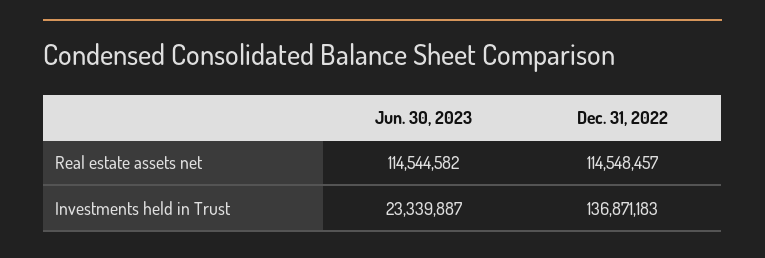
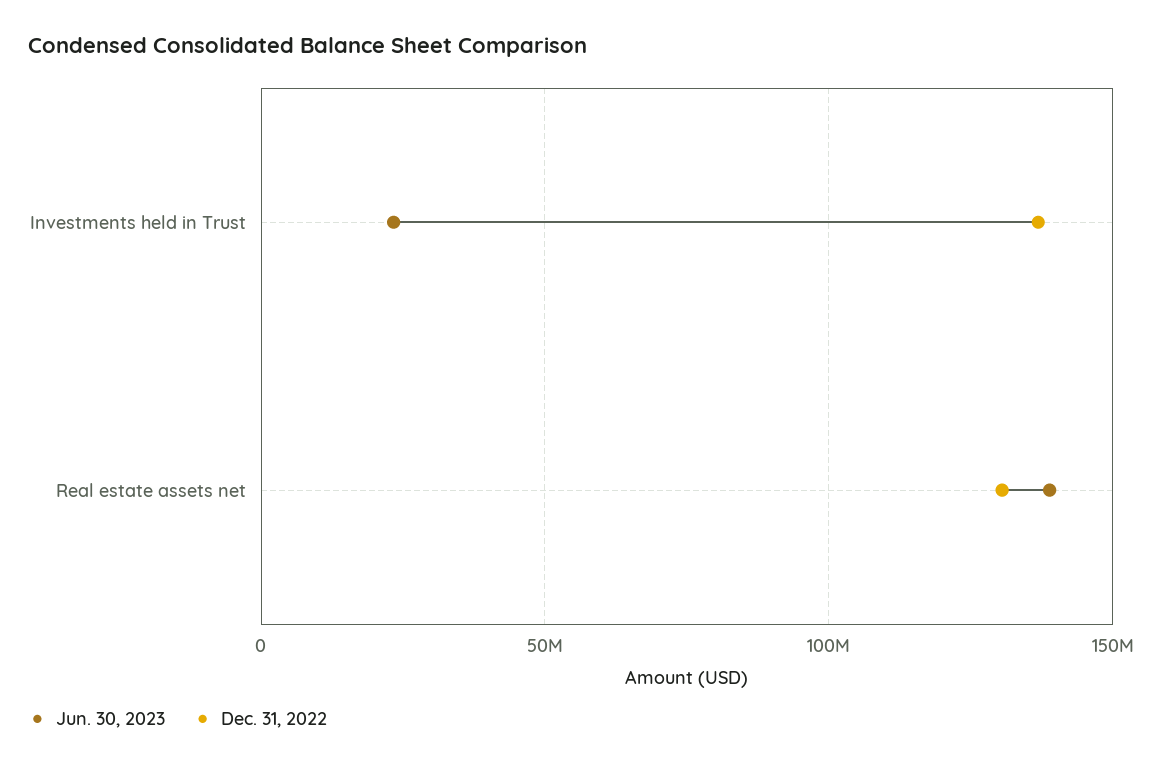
  {
    "Jun. 30, 2023": {
-     "Real estate assets net": 114544582,
+     "Real estate assets net": 140000000,
      "Investments held in Trust": 23339887
    },
    "Dec. 31, 2022": {
-     "Real estate assets net": 114548457,
+     "Real estate assets net": 130000000,
      "Investments held in Trust": 136871183
    }
  }

